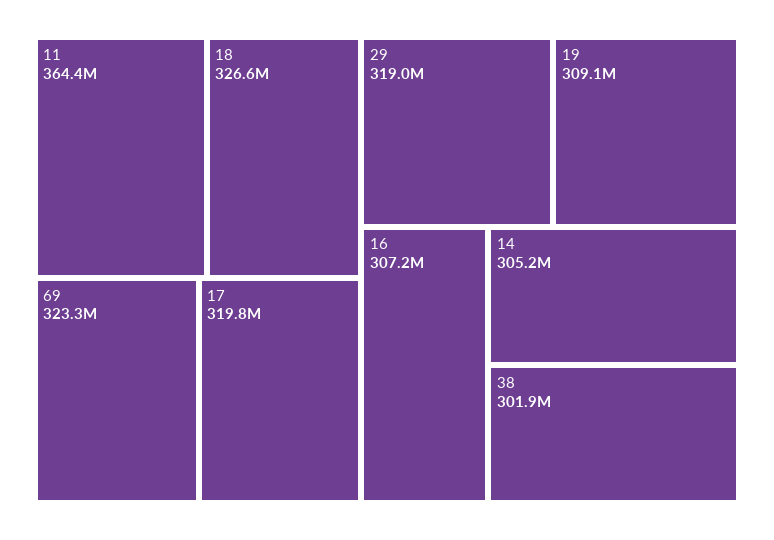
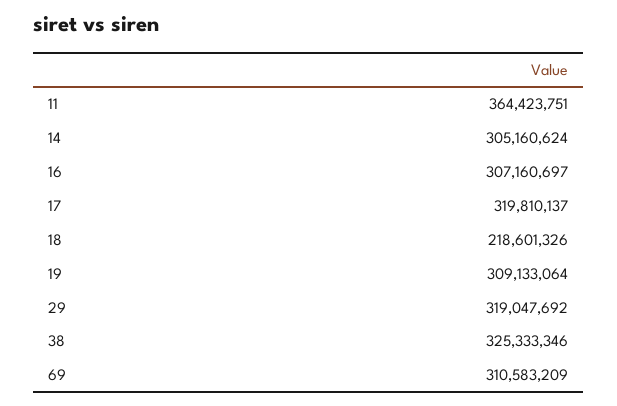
  {
    "11": 364423751,
-   "18": 326600000,
+   "18": 218601326,
-   "69": 323300000,
+   "69": 310583209,
    "17": 319810137,
    "29": 319047692,
    "19": 309133064,
    "16": 307160697,
    "14": 305160624,
-   "38": 301900000
+   "38": 325333346
  }

